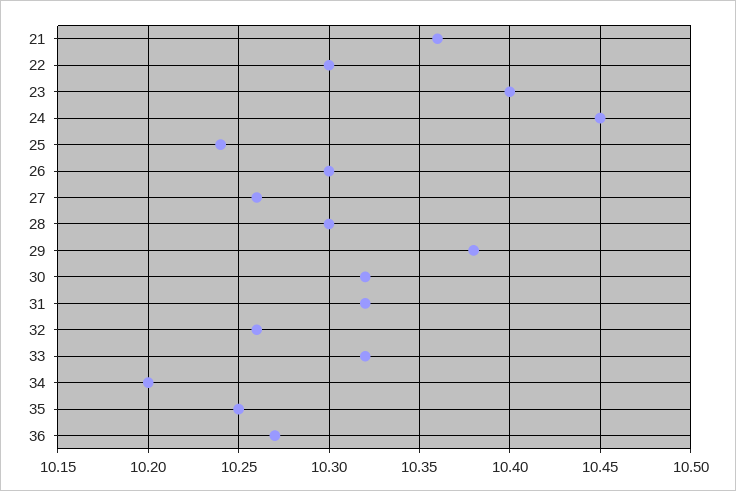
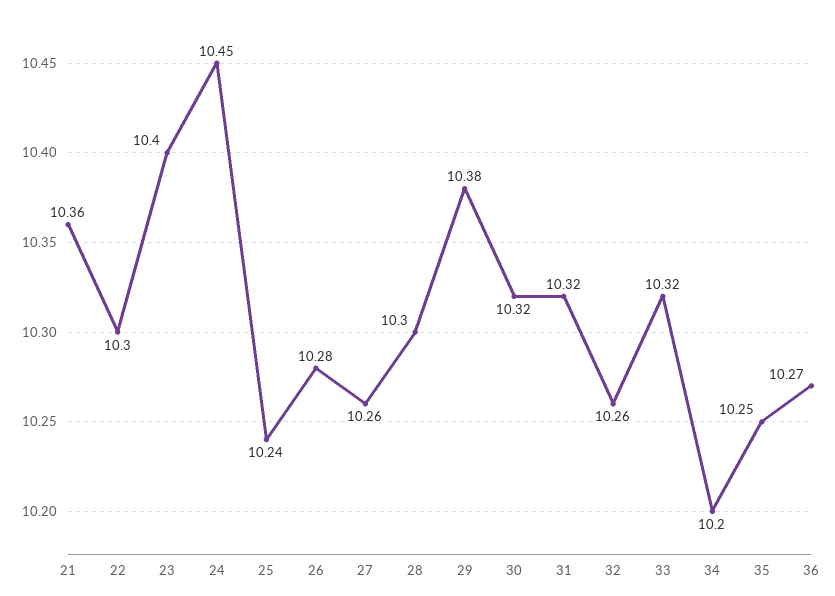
  {
    "21": 10.36,
    "22": 10.3,
    "23": 10.4,
    "24": 10.45,
    "25": 10.24,
-   "26": 10.3,
+   "26": 10.28,
    "27": 10.26,
    "28": 10.3,
    "29": 10.38,
    "30": 10.32,
    "31": 10.32,
    "32": 10.26,
    "33": 10.32,
    "34": 10.2,
    "35": 10.25,
    "36": 10.27
  }

